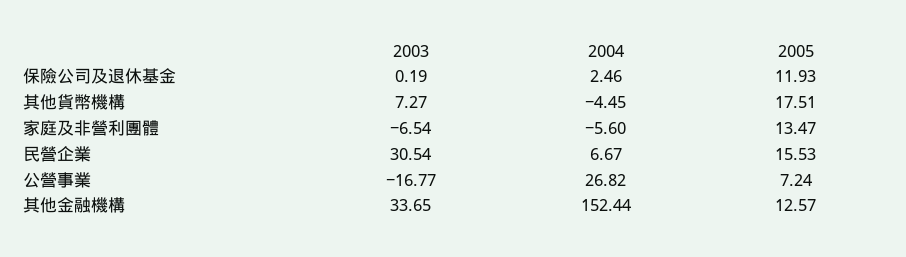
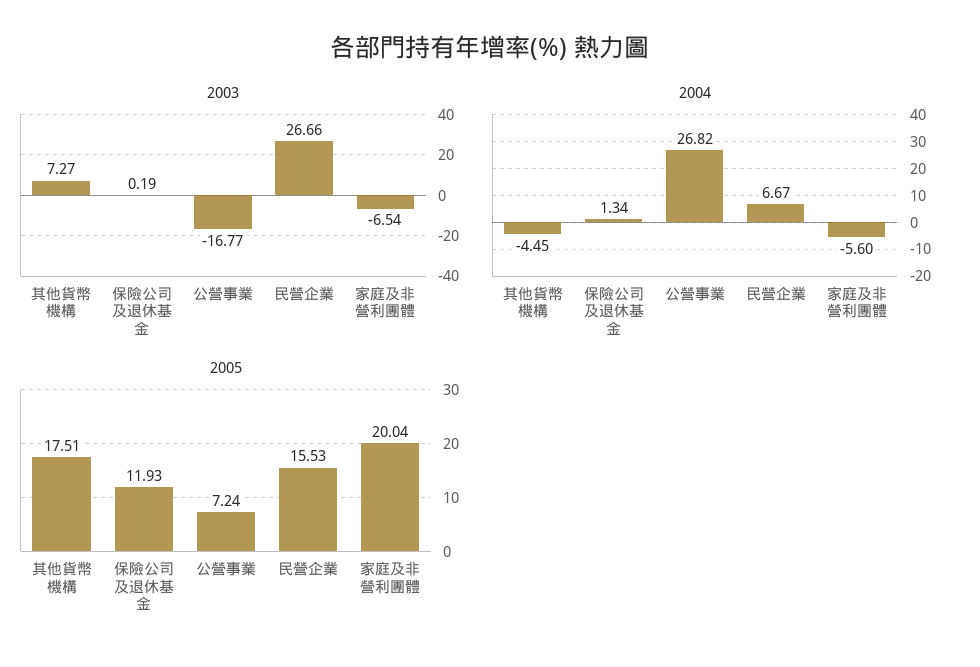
  {
    "2003": {
      "保險公司及退休基金": 0.19,
      "其他貨幣機構": 7.27,
      "家庭及非營利團體": -6.54,
-     "民營企業": 30.54,
+     "民營企業": 26.66,
-     "公營事業": -16.77,
+     "公營事業": -16.77
-     "其他金融機構": 33.65
    },
    "2004": {
-     "保險公司及退休基金": 2.46,
+     "保險公司及退休基金": 1.34,
      "其他貨幣機構": -4.45,
      "家庭及非營利團體": -5.6,
      "民營企業": 6.67,
-     "公營事業": 26.82,
+     "公營事業": 26.82
-     "其他金融機構": 152.44
    },
    "2005": {
      "保險公司及退休基金": 11.93,
      "其他貨幣機構": 17.51,
-     "家庭及非營利團體": 13.47,
+     "家庭及非營利團體": 20.04,
      "民營企業": 15.53,
-     "公營事業": 7.24,
+     "公營事業": 7.24
-     "其他金融機構": 12.57
    }
  }

